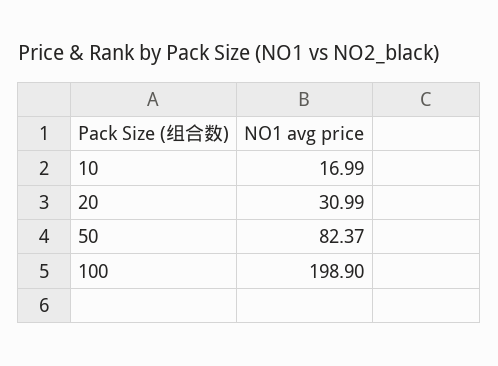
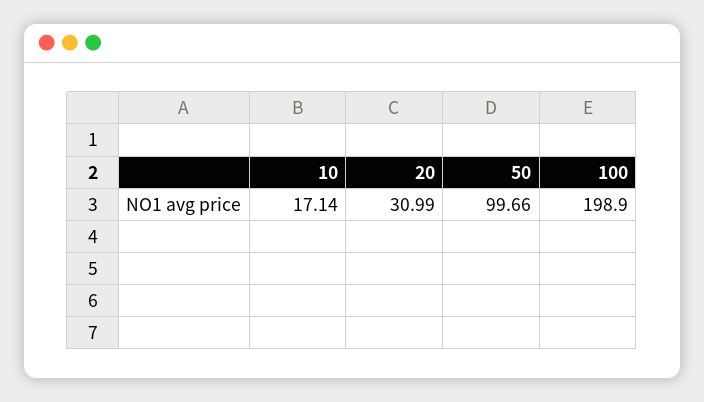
  {
-   "10": 16.99,
+   "10": 17.14,
    "20": 30.99,
-   "50": 82.37,
+   "50": 99.66,
    "100": 198.9
  }

